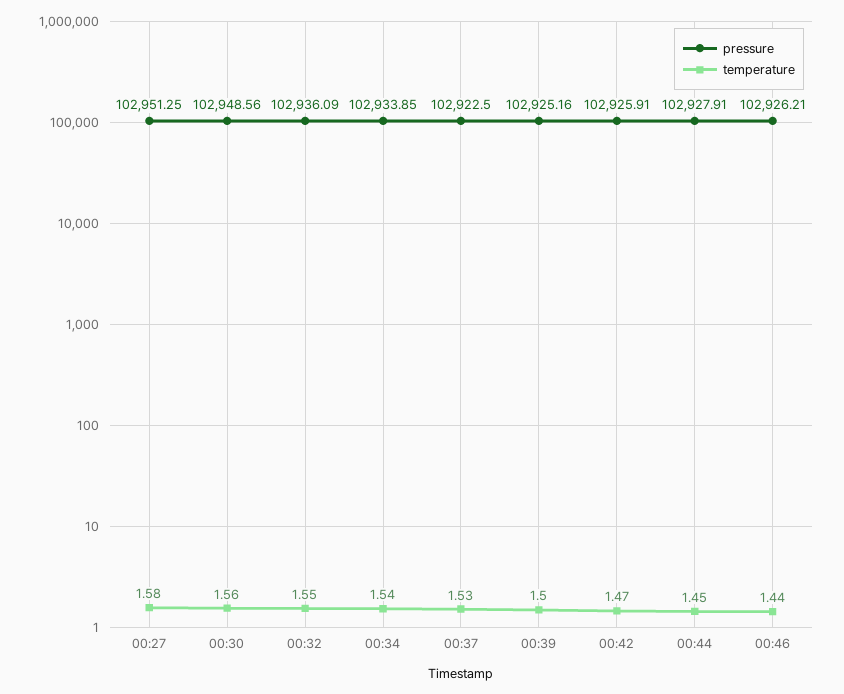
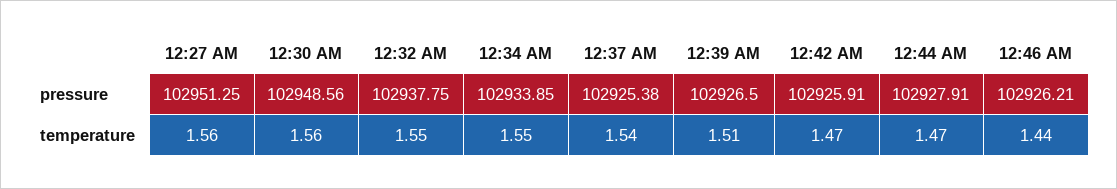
  {
    "pressure": {
      "00:27": 102951.25,
      "00:30": 102948.56,
-     "00:32": 102936.09,
+     "00:32": 102937.75,
      "00:34": 102933.85,
-     "00:37": 102922.5,
+     "00:37": 102925.38,
-     "00:39": 102925.16,
+     "00:39": 102926.5,
      "00:42": 102925.91,
      "00:44": 102927.91,
      "00:46": 102926.21
    },
    "temperature": {
-     "00:27": 1.58,
+     "00:27": 1.56,
      "00:30": 1.56,
      "00:32": 1.55,
-     "00:34": 1.54,
+     "00:34": 1.55,
-     "00:37": 1.53,
+     "00:37": 1.54,
-     "00:39": 1.5,
+     "00:39": 1.51,
      "00:42": 1.47,
-     "00:44": 1.45,
+     "00:44": 1.47,
      "00:46": 1.44
    }
  }

